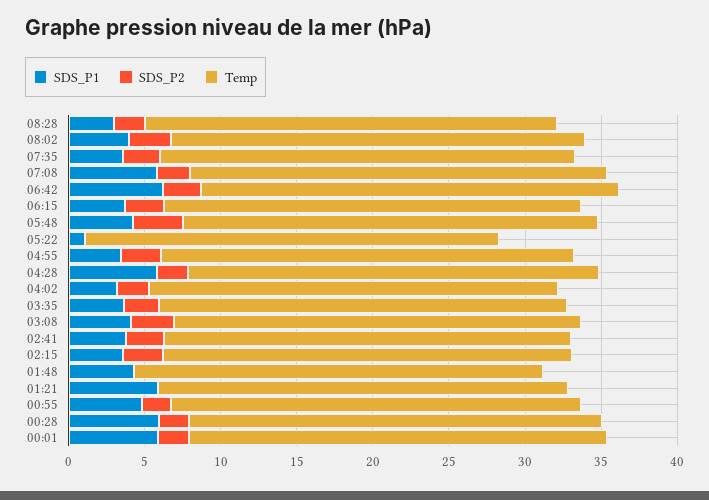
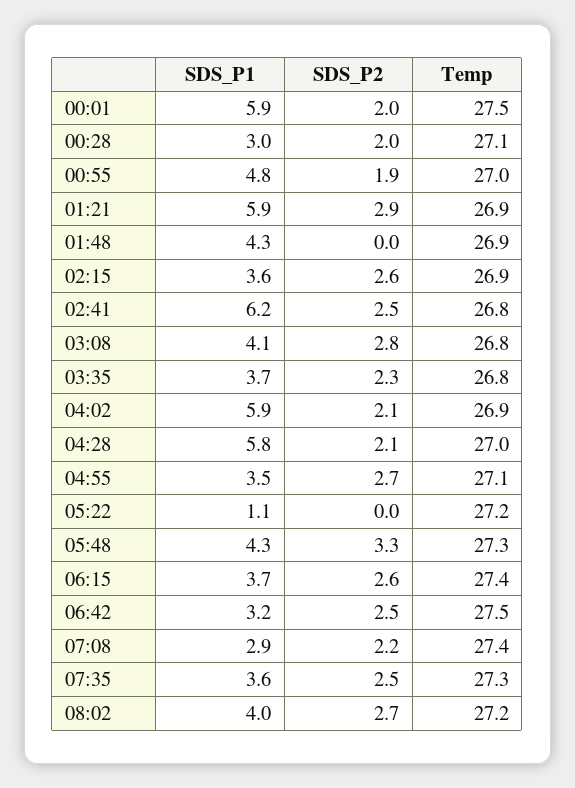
  {
    "SDS_P1": {
-     "08:28": 3,
      "08:02": 4,
      "07:35": 3.6,
-     "07:08": 6,
+     "07:08": 2.9,
-     "06:42": 6,
+     "06:42": 3.2,
      "06:15": 3.7,
      "05:48": 4.3,
      "05:22": 1.1,
      "04:55": 3.5,
      "04:28": 5.8,
-     "04:02": 3,
+     "04:02": 5.9,
      "03:35": 3.7,
      "03:08": 4.1,
-     "02:41": 4,
+     "02:41": 6.2,
      "02:15": 3.6,
      "01:48": 4.3,
      "01:21": 5.9,
      "00:55": 4.8,
-     "00:28": 6,
+     "00:28": 3,
      "00:01": 5.9
    },
    "SDS_P2": {
-     "08:28": 2,
      "08:02": 2.7,
      "07:35": 2.5,
      "07:08": 2.2,
      "06:42": 2.5,
      "06:15": 2.6,
      "05:48": 3.3,
      "05:22": 0,
      "04:55": 2.7,
      "04:28": 2.1,
      "04:02": 2.1,
      "03:35": 2.3,
      "03:08": 2.8,
      "02:41": 2.5,
      "02:15": 2.6,
      "01:48": 0,
-     "01:21": 0,
+     "01:21": 2.9,
      "00:55": 1.9,
      "00:28": 2,
      "00:01": 2
    },
    "Temp": {
-     "08:28": 27,
      "08:02": 27.2,
      "07:35": 27.3,
      "07:08": 27.4,
      "06:42": 27.5,
      "06:15": 27.4,
      "05:48": 27.3,
      "05:22": 27.2,
      "04:55": 27.1,
      "04:28": 27,
      "04:02": 26.9,
      "03:35": 26.8,
      "03:08": 26.8,
      "02:41": 26.8,
      "02:15": 26.9,
      "01:48": 26.9,
      "01:21": 26.9,
      "00:55": 27,
      "00:28": 27.1,
      "00:01": 27.5
    }
  }

